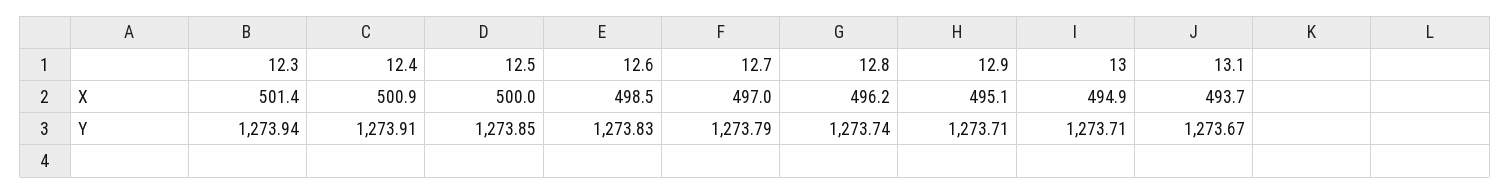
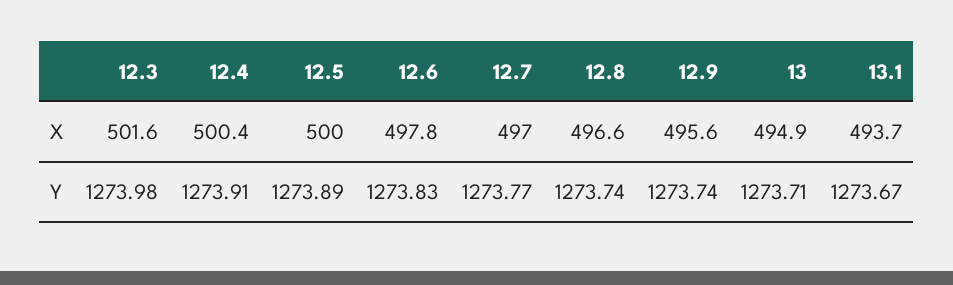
  {
    "12.3": {
-     "X": 501.4,
+     "X": 501.6,
-     "Y": 1273.94
+     "Y": 1273.98
    },
    "12.4": {
-     "X": 500.9,
+     "X": 500.4,
      "Y": 1273.91
    },
    "12.5": {
      "X": 500,
-     "Y": 1273.85
+     "Y": 1273.89
    },
    "12.6": {
-     "X": 498.5,
+     "X": 497.8,
      "Y": 1273.83
    },
    "12.7": {
      "X": 497,
-     "Y": 1273.79
+     "Y": 1273.77
    },
    "12.8": {
-     "X": 496.2,
+     "X": 496.6,
      "Y": 1273.74
    },
    "12.9": {
-     "X": 495.1,
+     "X": 495.6,
-     "Y": 1273.71
+     "Y": 1273.74
    },
    "13": {
      "X": 494.9,
      "Y": 1273.71
    },
    "13.1": {
      "X": 493.7,
      "Y": 1273.67
    }
  }

